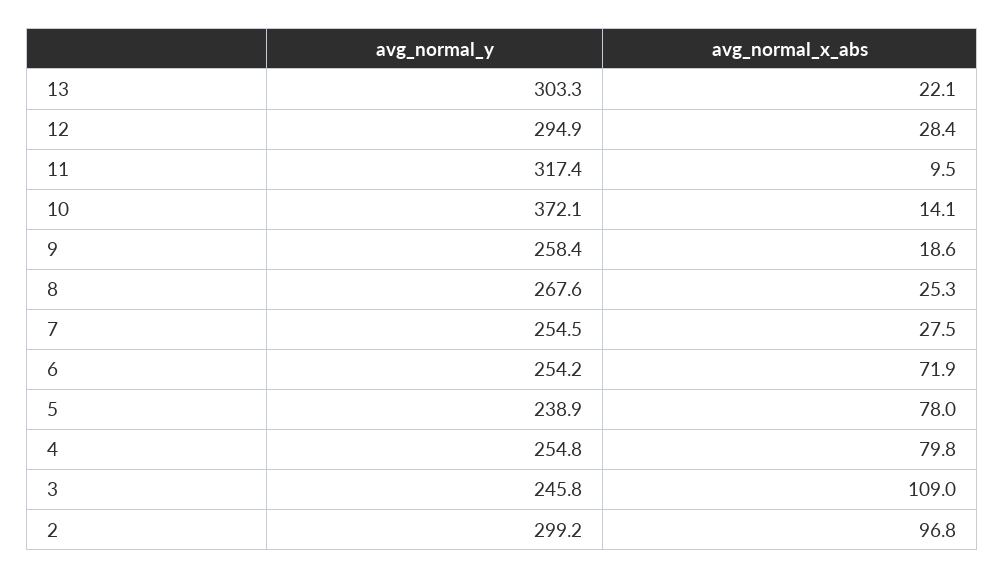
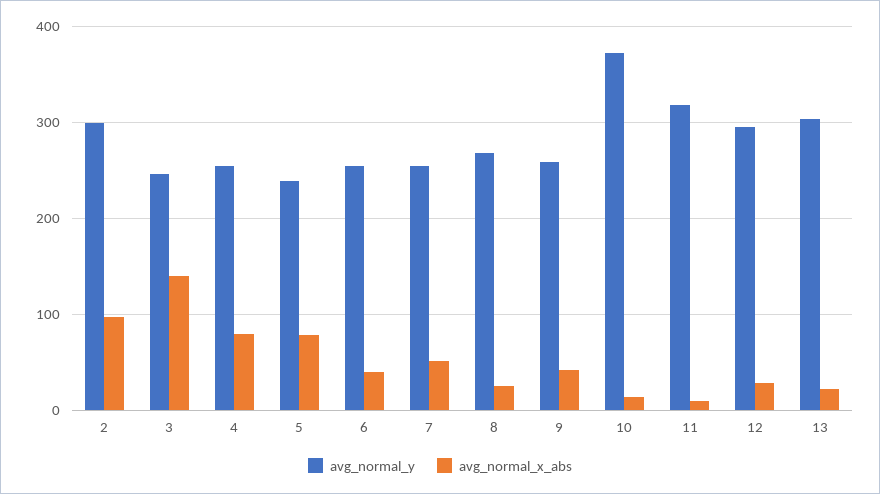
  {
    "avg_normal_y": {
      "13": 303.3,
      "12": 294.9,
      "11": 317.4,
      "10": 372.1,
      "9": 258.4,
      "8": 267.6,
      "7": 254.5,
      "6": 254.2,
      "5": 238.9,
      "4": 254.8,
      "3": 245.8,
      "2": 299.2
    },
    "avg_normal_x_abs": {
      "13": 22.1,
      "12": 28.4,
      "11": 9.5,
      "10": 14.1,
-     "9": 18.6,
+     "9": 40,
      "8": 25.3,
-     "7": 27.5,
+     "7": 50,
-     "6": 71.9,
+     "6": 40,
      "5": 78,
      "4": 79.8,
-     "3": 109,
+     "3": 140,
      "2": 96.8
    }
  }

